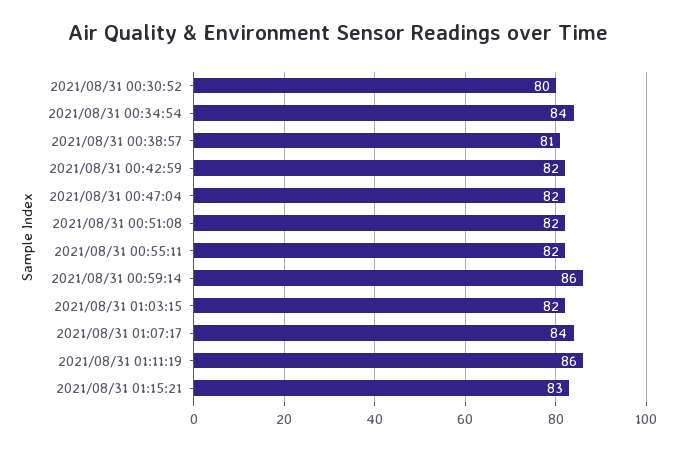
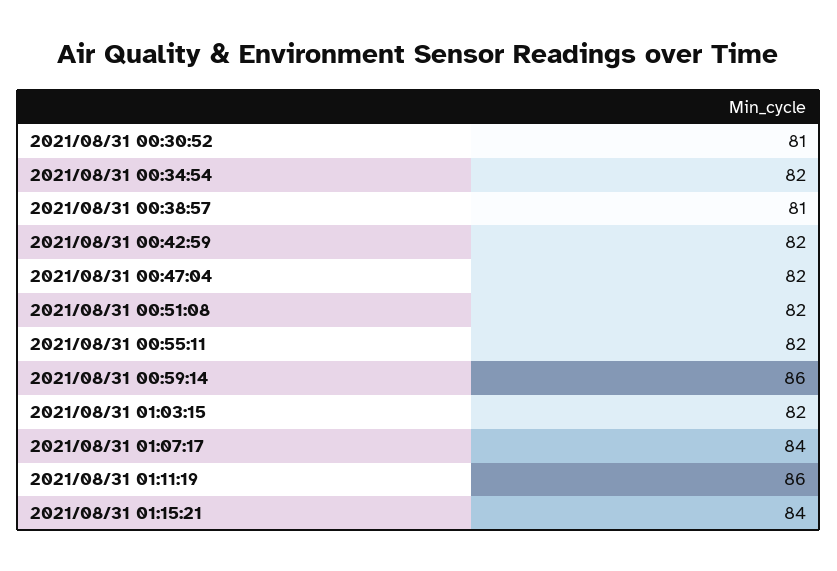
  {
-   "2021/08/31 00:30:52": 80,
+   "2021/08/31 00:30:52": 81,
-   "2021/08/31 00:34:54": 84,
+   "2021/08/31 00:34:54": 82,
    "2021/08/31 00:38:57": 81,
    "2021/08/31 00:42:59": 82,
    "2021/08/31 00:47:04": 82,
    "2021/08/31 00:51:08": 82,
    "2021/08/31 00:55:11": 82,
    "2021/08/31 00:59:14": 86,
    "2021/08/31 01:03:15": 82,
    "2021/08/31 01:07:17": 84,
    "2021/08/31 01:11:19": 86,
-   "2021/08/31 01:15:21": 83
+   "2021/08/31 01:15:21": 84
  }

